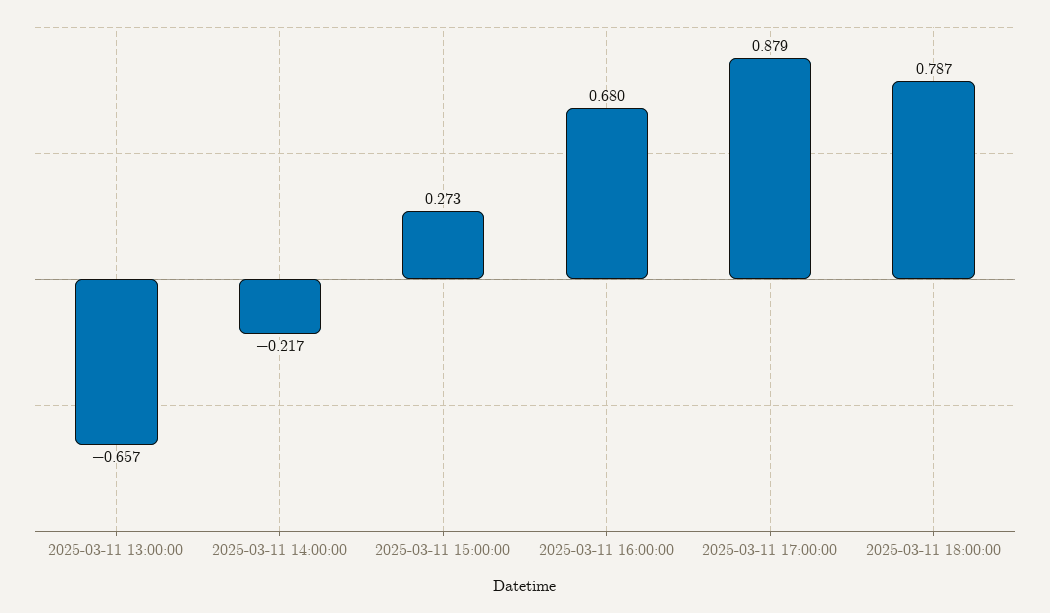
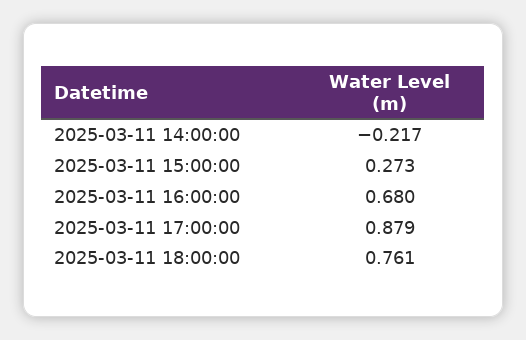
  {
-   "2025-03-11 13:00:00": -0.657,
    "2025-03-11 14:00:00": -0.217,
    "2025-03-11 15:00:00": 0.273,
    "2025-03-11 16:00:00": 0.68,
    "2025-03-11 17:00:00": 0.879,
-   "2025-03-11 18:00:00": 0.787
+   "2025-03-11 18:00:00": 0.761
  }

